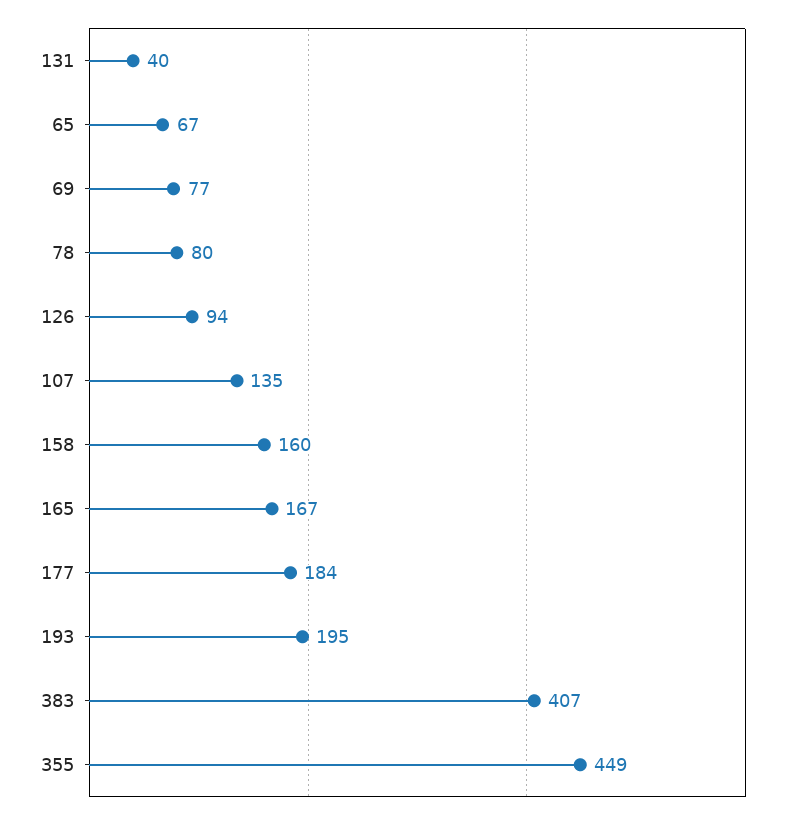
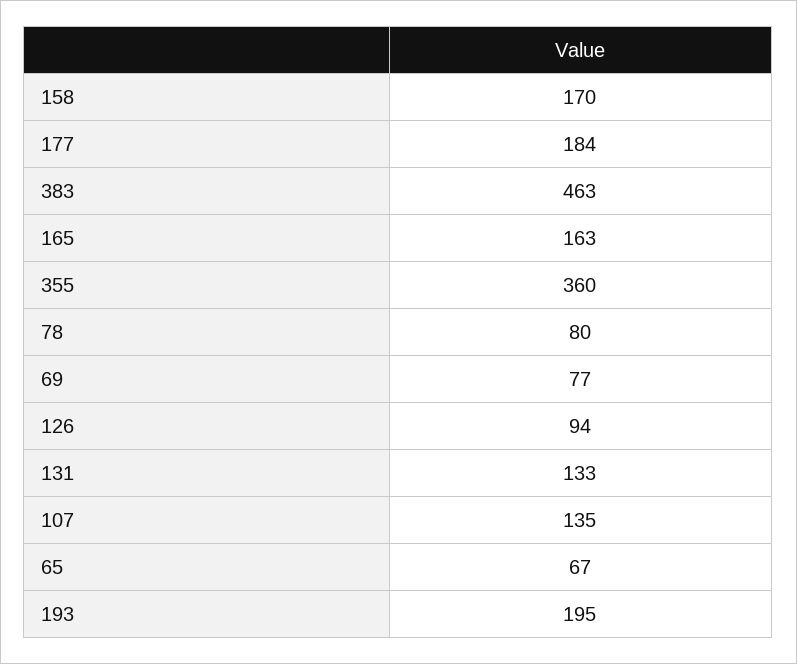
  {
-   "131": 40,
+   "131": 133,
    "65": 67,
    "69": 77,
    "78": 80,
    "126": 94,
    "107": 135,
-   "158": 160,
+   "158": 170,
-   "165": 167,
+   "165": 163,
    "177": 184,
    "193": 195,
-   "383": 407,
+   "383": 463,
-   "355": 449
+   "355": 360
  }

